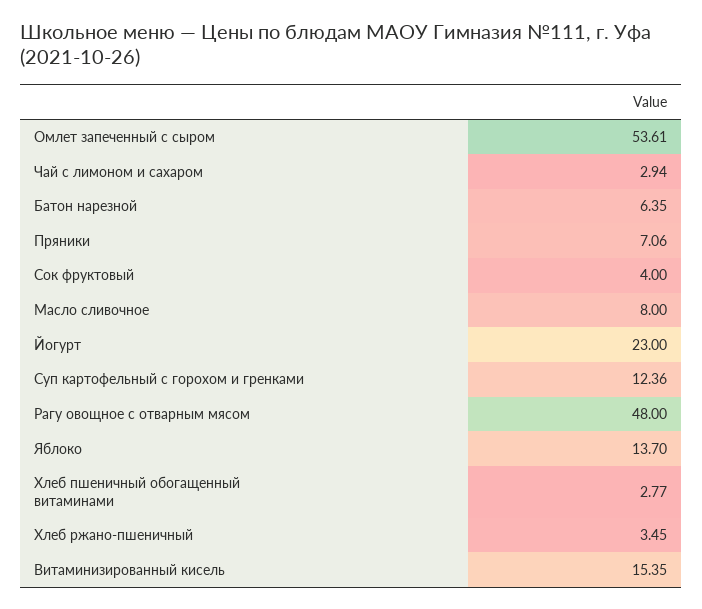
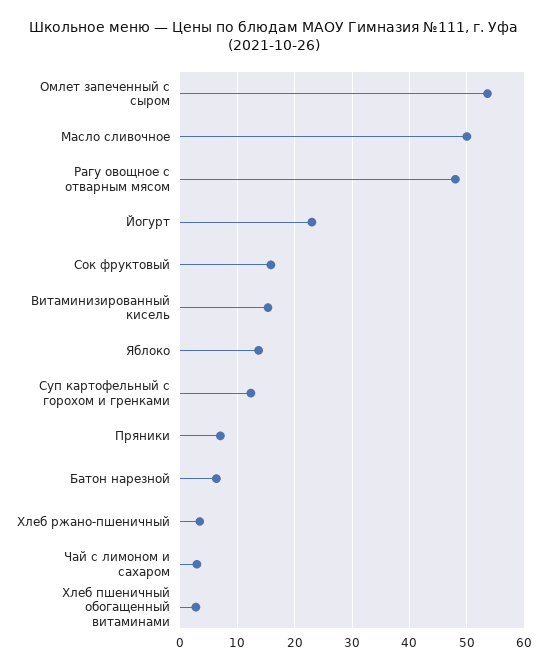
  {
    "Омлет запеченный с сыром": 53.61,
    "Чай с лимоном и сахаром": 2.94,
    "Батон нарезной": 6.35,
    "Пряники": 7.06,
-   "Сок фруктовый": 4,
+   "Сок фруктовый": 16,
-   "Масло сливочное": 8,
+   "Масло сливочное": 50,
    "Йогурт": 23,
    "Суп картофельный с горохом и гренками": 12.36,
    "Рагу овощное с отварным мясом": 48,
    "Яблоко": 13.7,
    "Хлеб пшеничный обогащенный витаминами": 2.77,
    "Хлеб ржано-пшеничный": 3.45,
    "Витаминизированный кисель": 15.35
  }

